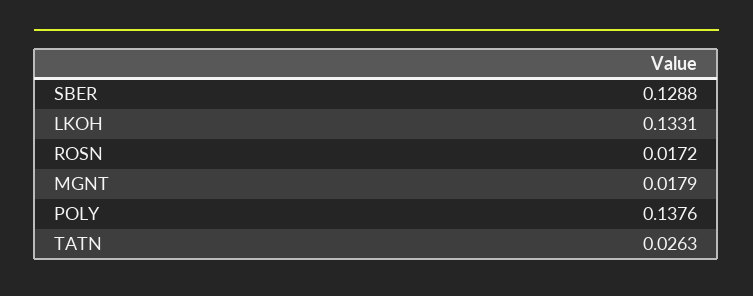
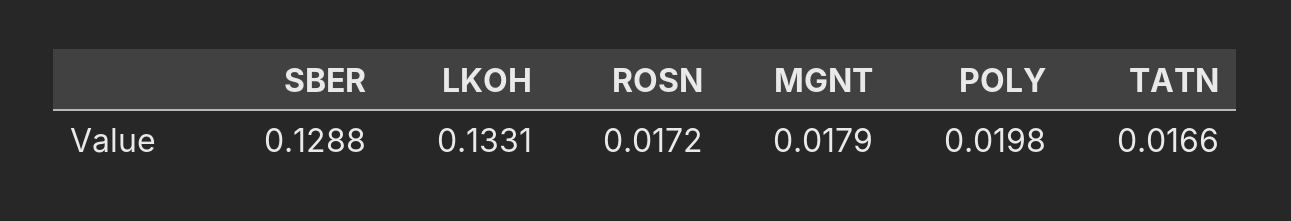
  {
    "SBER": 0.1288,
    "LKOH": 0.1331,
    "ROSN": 0.0172,
    "MGNT": 0.0179,
-   "POLY": 0.1376,
+   "POLY": 0.0198,
-   "TATN": 0.0263
+   "TATN": 0.0166
  }

